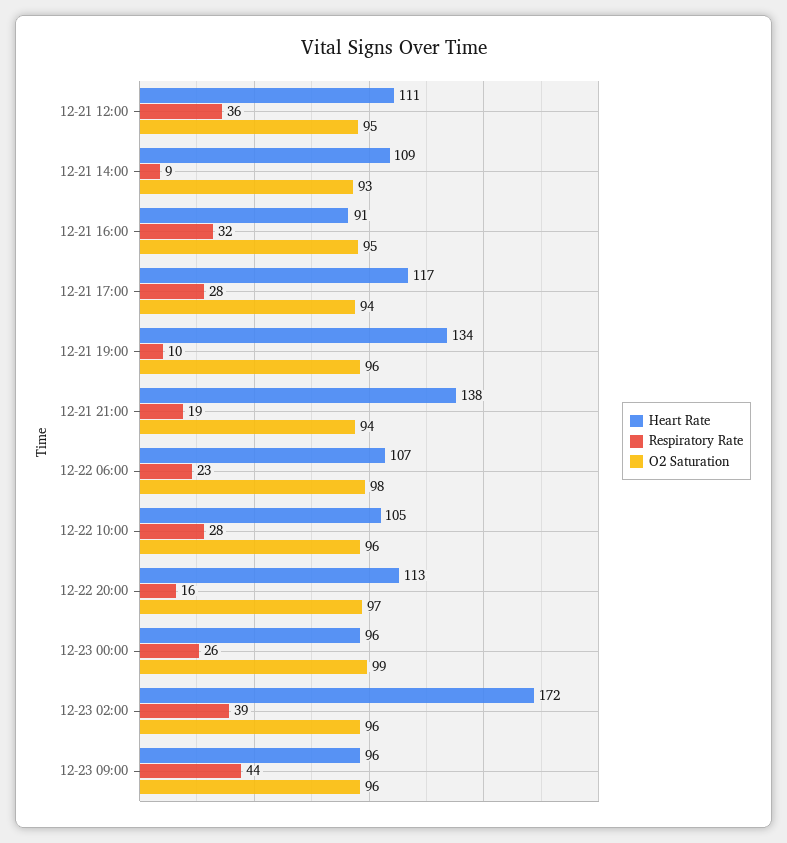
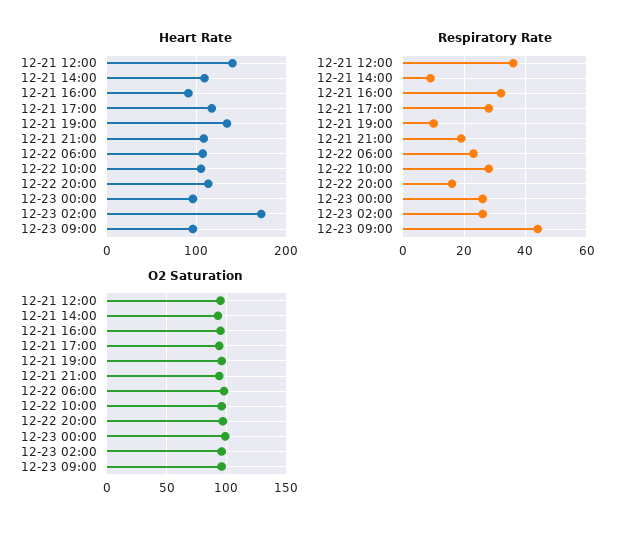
  {
    "Heart Rate": {
-     "12-21 12:00": 111,
+     "12-21 12:00": 140,
      "12-21 14:00": 109,
      "12-21 16:00": 91,
      "12-21 17:00": 117,
      "12-21 19:00": 134,
-     "12-21 21:00": 138,
+     "12-21 21:00": 110,
      "12-22 06:00": 107,
      "12-22 10:00": 105,
      "12-22 20:00": 113,
      "12-23 00:00": 96,
      "12-23 02:00": 172,
      "12-23 09:00": 96
    },
    "Respiratory Rate": {
      "12-21 12:00": 36,
      "12-21 14:00": 9,
      "12-21 16:00": 32,
      "12-21 17:00": 28,
      "12-21 19:00": 10,
      "12-21 21:00": 19,
      "12-22 06:00": 23,
      "12-22 10:00": 28,
      "12-22 20:00": 16,
      "12-23 00:00": 26,
-     "12-23 02:00": 39,
+     "12-23 02:00": 25,
      "12-23 09:00": 44
    },
    "O2 Saturation": {
      "12-21 12:00": 95,
      "12-21 14:00": 93,
      "12-21 16:00": 95,
      "12-21 17:00": 94,
      "12-21 19:00": 96,
      "12-21 21:00": 94,
      "12-22 06:00": 98,
      "12-22 10:00": 96,
      "12-22 20:00": 97,
      "12-23 00:00": 99,
      "12-23 02:00": 96,
      "12-23 09:00": 96
    }
  }

